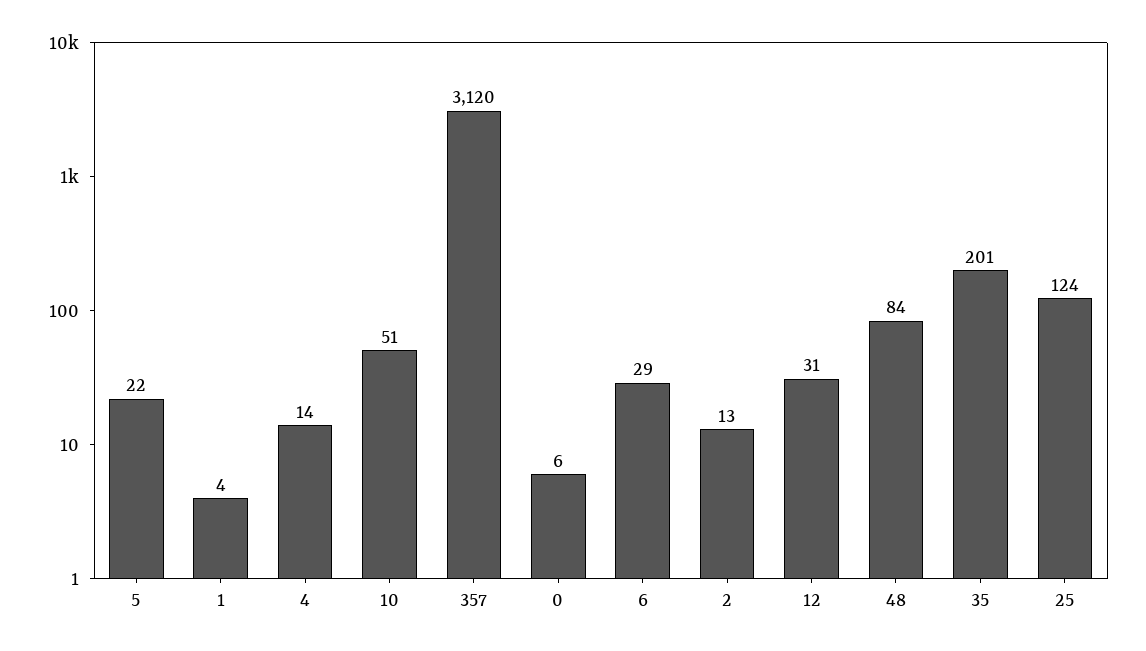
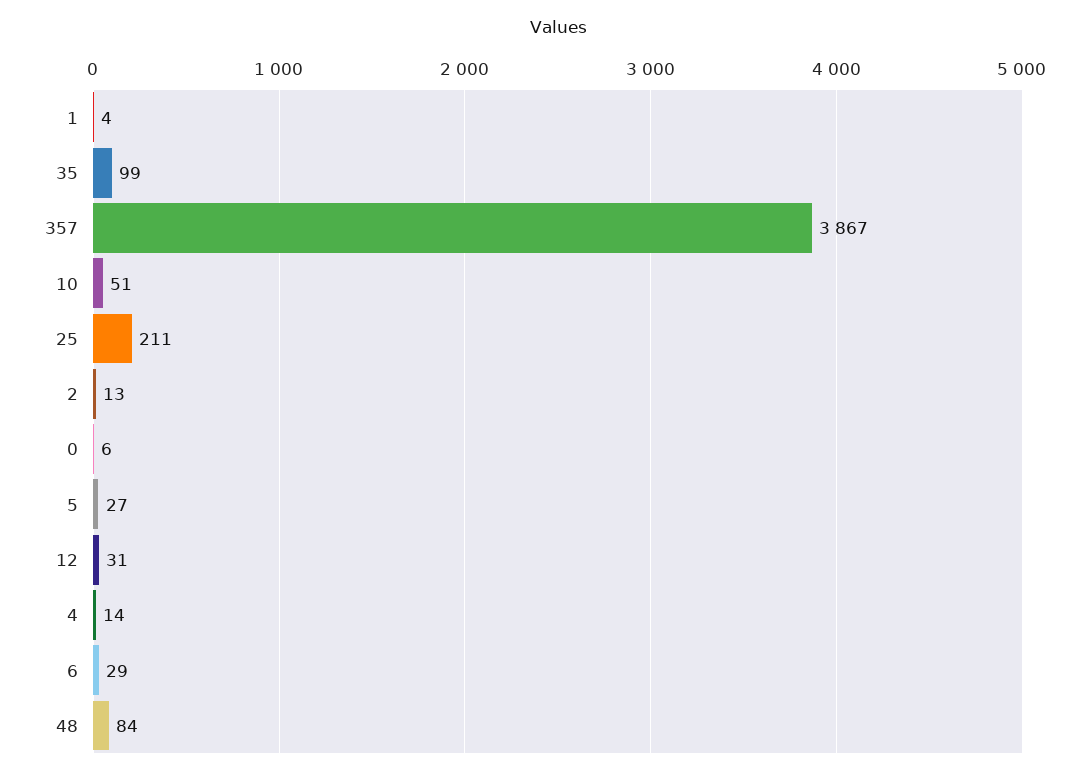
  {
-   "5": 22,
+   "5": 27,
    "1": 4,
    "4": 14,
    "10": 51,
-   "357": 3120,
+   "357": 3867,
    "0": 6,
    "6": 29,
    "2": 13,
    "12": 31,
    "48": 84,
-   "35": 201,
+   "35": 99,
-   "25": 124
+   "25": 211
  }

